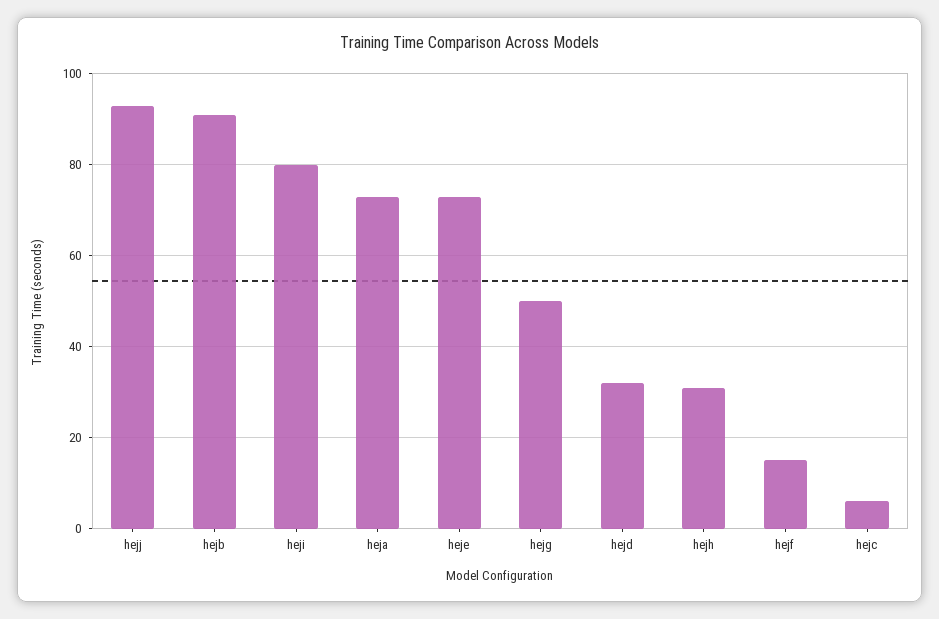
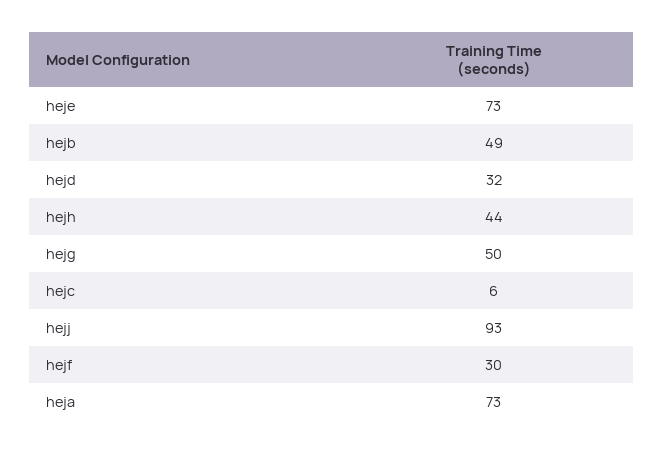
  {
    "hejj": 93,
-   "hejb": 90,
+   "hejb": 49,
-   "heji": 80,
    "heja": 73,
    "heje": 73,
    "hejg": 50,
    "hejd": 32,
-   "hejh": 30,
+   "hejh": 44,
-   "hejf": 15,
+   "hejf": 30,
    "hejc": 6
  }

